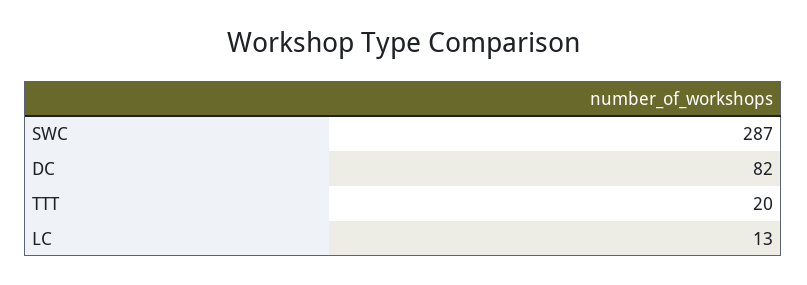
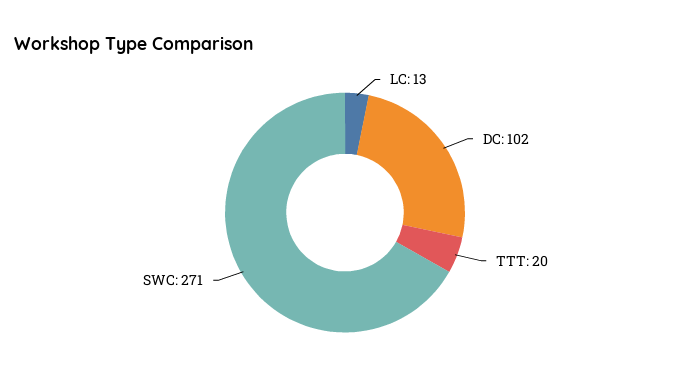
  {
-   "SWC": 287,
+   "SWC": 271,
-   "DC": 82,
+   "DC": 102,
    "TTT": 20,
    "LC": 13
  }

